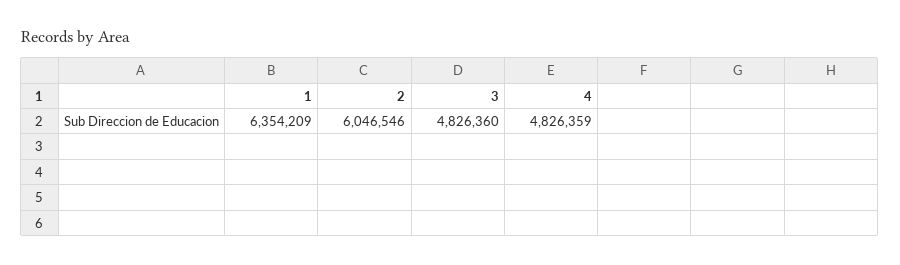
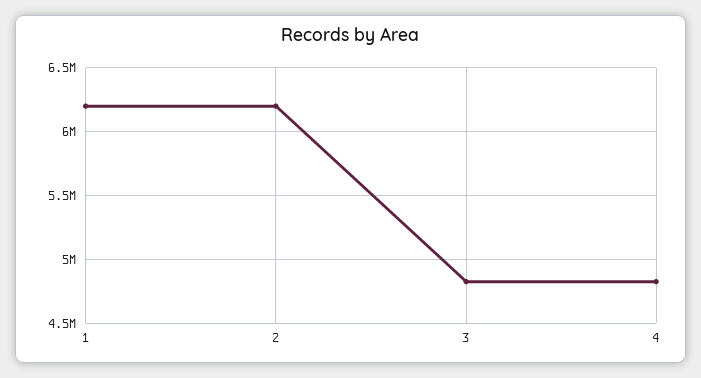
  {
-   "1": 6354209,
+   "1": 6200000,
-   "2": 6046546,
+   "2": 6200000,
    "3": 4826360,
    "4": 4826359
  }

